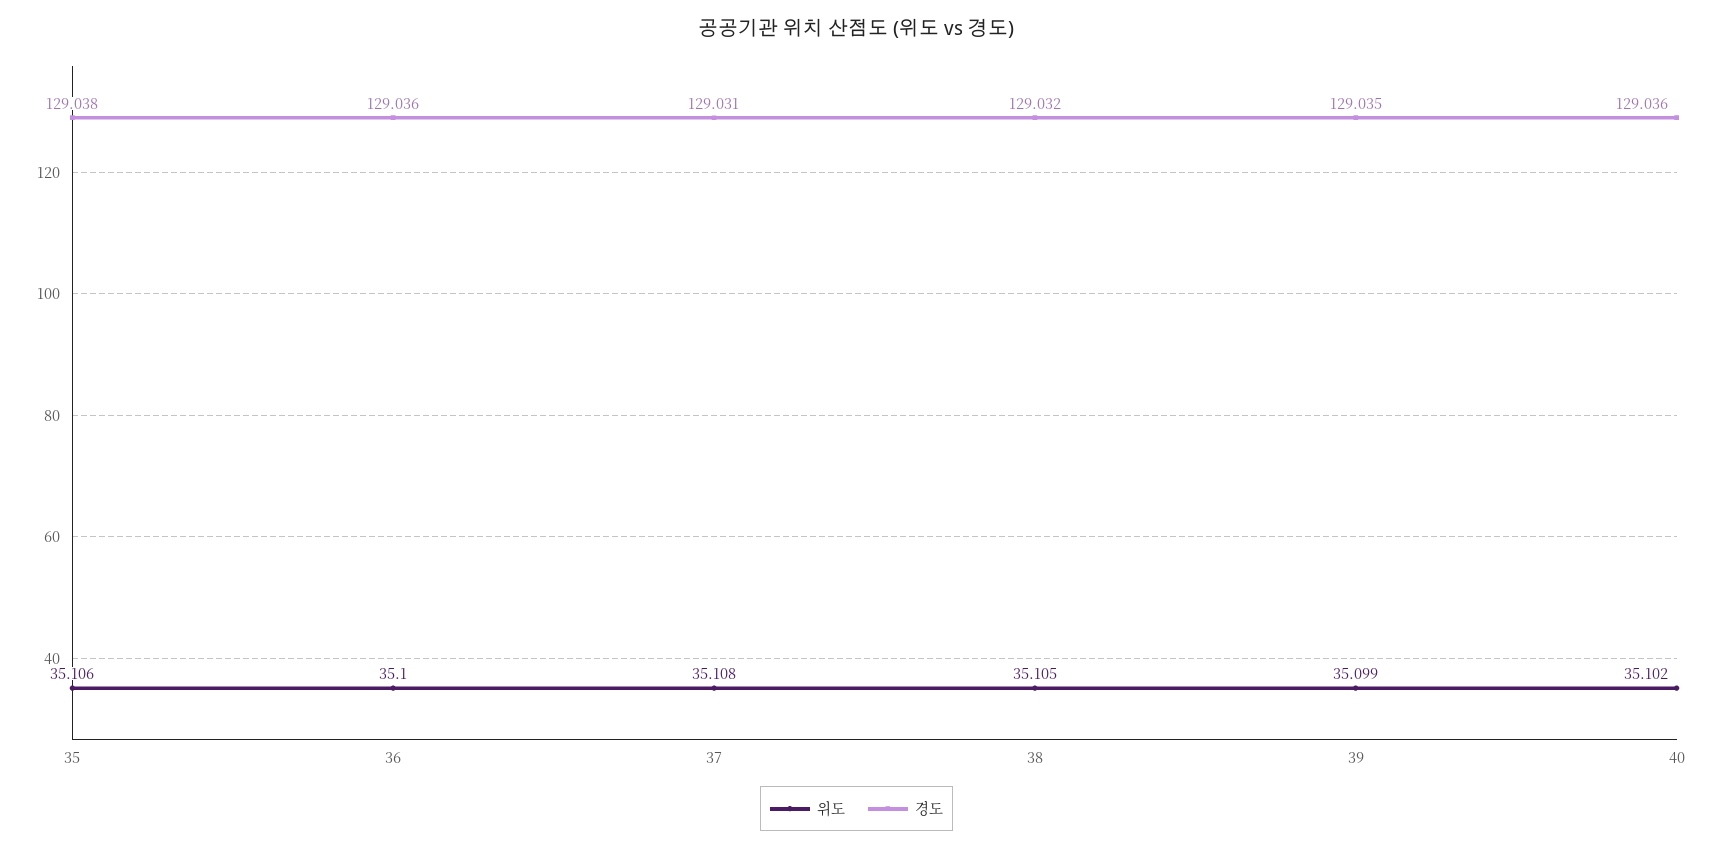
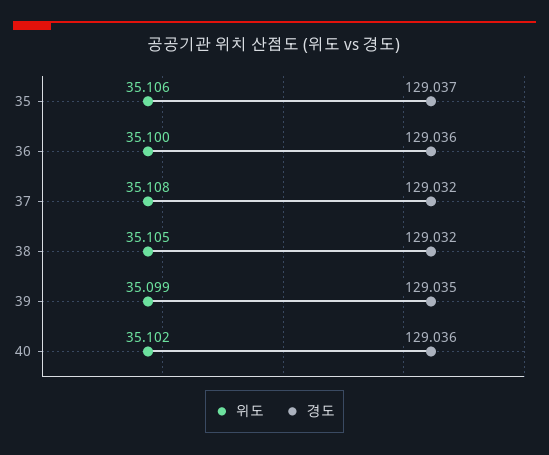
  {
    "위도": {
      "35": 35.106,
      "36": 35.1,
      "37": 35.108,
      "38": 35.105,
      "39": 35.099,
      "40": 35.102
    },
    "경도": {
-     "35": 129.038,
+     "35": 129.037,
      "36": 129.036,
-     "37": 129.031,
+     "37": 129.032,
      "38": 129.032,
      "39": 129.035,
      "40": 129.036
    }
  }

